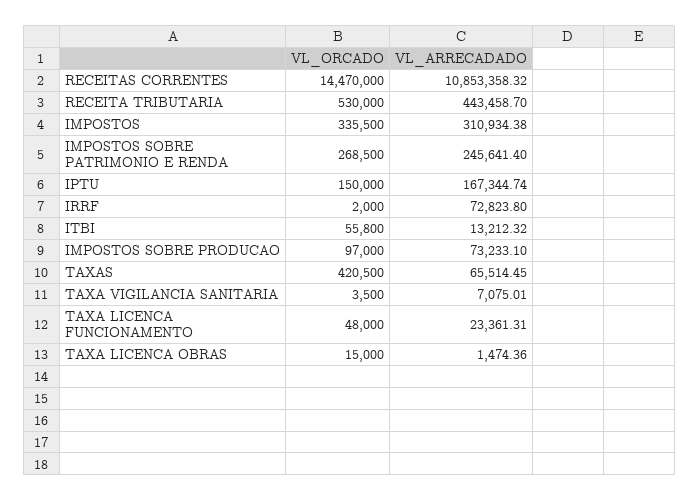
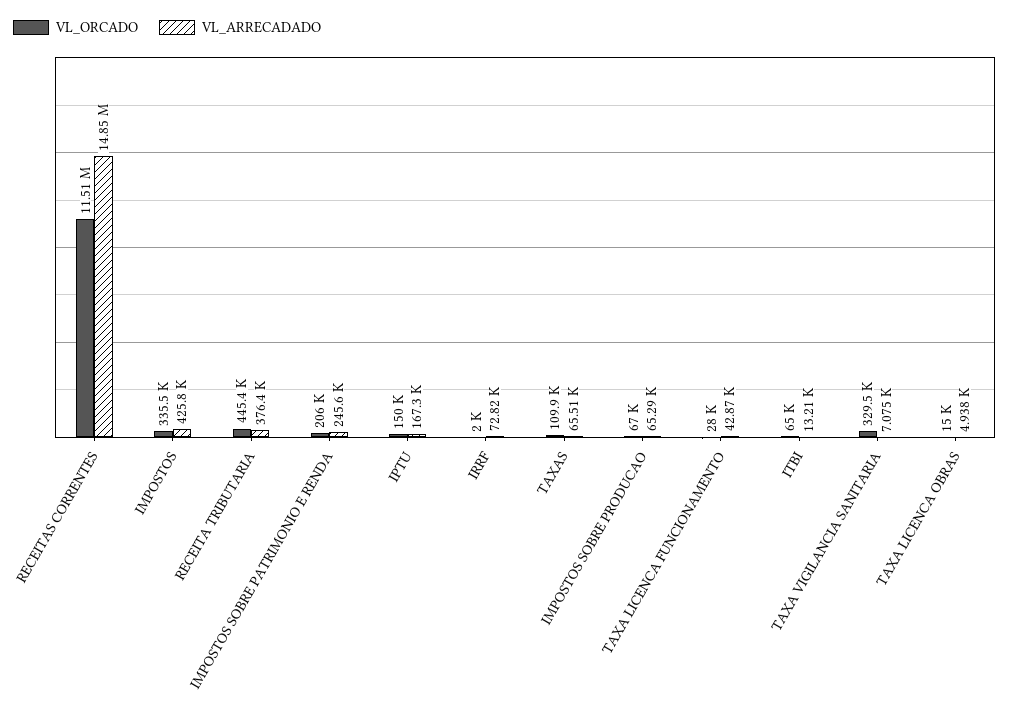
  {
    "VL_ORCADO": {
-     "RECEITAS CORRENTES": 14470000,
+     "RECEITAS CORRENTES": 11510000,
-     "RECEITA TRIBUTARIA": 530000,
+     "RECEITA TRIBUTARIA": 445400,
      "IMPOSTOS": 335500,
-     "IMPOSTOS SOBRE PATRIMONIO E RENDA": 268500,
+     "IMPOSTOS SOBRE PATRIMONIO E RENDA": 206000,
      "IPTU": 150000,
      "IRRF": 2000,
-     "ITBI": 55800,
+     "ITBI": 65000,
-     "IMPOSTOS SOBRE PRODUCAO": 97000,
+     "IMPOSTOS SOBRE PRODUCAO": 67000,
-     "TAXAS": 420500,
+     "TAXAS": 109900,
-     "TAXA VIGILANCIA SANITARIA": 3500,
+     "TAXA VIGILANCIA SANITARIA": 329500,
-     "TAXA LICENCA FUNCIONAMENTO": 48000,
+     "TAXA LICENCA FUNCIONAMENTO": 28000,
      "TAXA LICENCA OBRAS": 15000
    },
    "VL_ARRECADADO": {
-     "RECEITAS CORRENTES": 10853358.32,
+     "RECEITAS CORRENTES": 14850000,
-     "RECEITA TRIBUTARIA": 443458.7,
+     "RECEITA TRIBUTARIA": 376400,
-     "IMPOSTOS": 310934.38,
+     "IMPOSTOS": 425800,
      "IMPOSTOS SOBRE PATRIMONIO E RENDA": 245641.4,
      "IPTU": 167344.74,
      "IRRF": 72823.8,
      "ITBI": 13212.32,
-     "IMPOSTOS SOBRE PRODUCAO": 73233.1,
+     "IMPOSTOS SOBRE PRODUCAO": 65290,
      "TAXAS": 65514.45,
      "TAXA VIGILANCIA SANITARIA": 7075.01,
-     "TAXA LICENCA FUNCIONAMENTO": 23361.31,
+     "TAXA LICENCA FUNCIONAMENTO": 42870,
-     "TAXA LICENCA OBRAS": 1474.36
+     "TAXA LICENCA OBRAS": 4938
    }
  }

